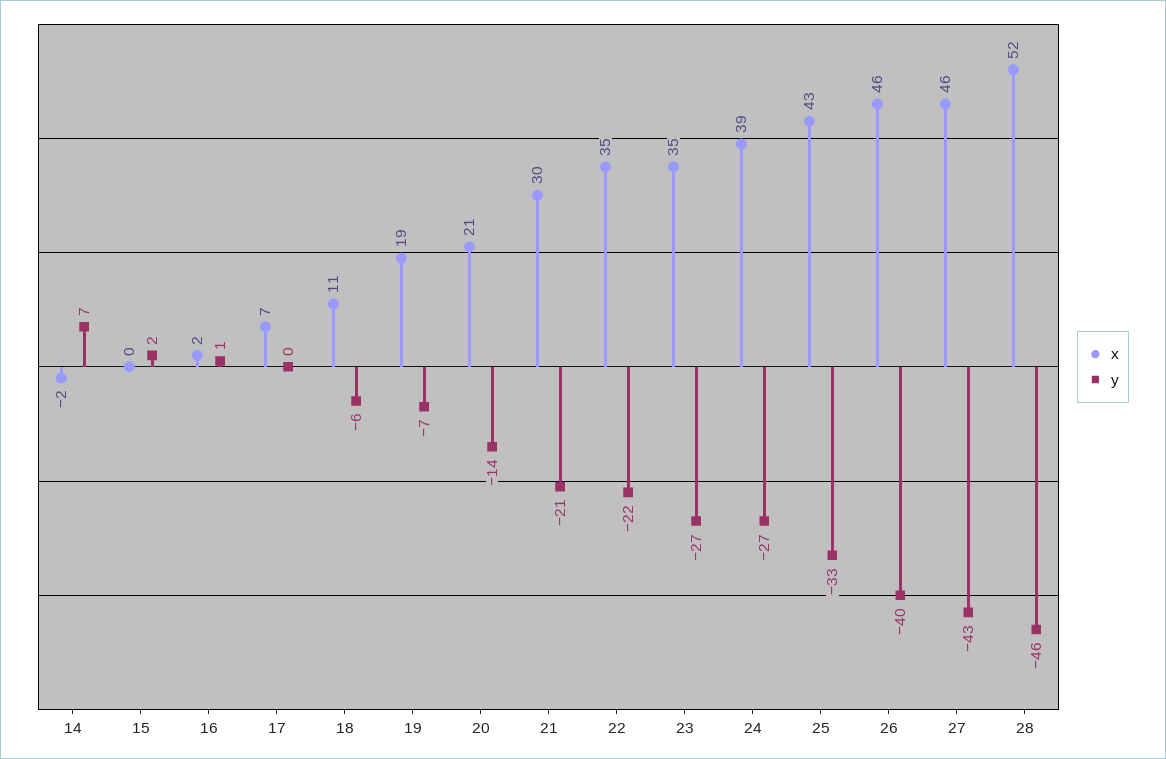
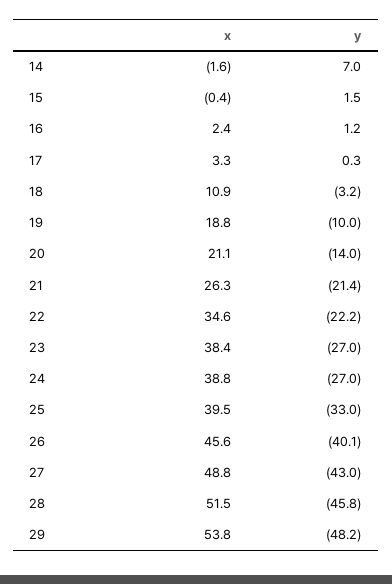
  {
    "x": {
      "14": -1.6,
      "15": -0.4,
      "16": 2.4,
-     "17": 7,
+     "17": 3.3,
      "18": 10.9,
      "19": 18.8,
      "20": 21.1,
-     "21": 30,
+     "21": 26.3,
      "22": 34.6,
-     "23": 35,
+     "23": 38.4,
      "24": 38.8,
-     "25": 43,
+     "25": 39.5,
      "26": 45.6,
-     "27": 46,
+     "27": 48.8,
-     "28": 51.5
+     "28": 51.5,
+     "29": 53.8
    },
    "y": {
      "14": 7,
      "15": 1.5,
      "16": 1.2,
      "17": 0.3,
-     "18": -6,
+     "18": -3.2,
-     "19": -7,
+     "19": -10,
      "20": -14,
      "21": -21.4,
      "22": -22.2,
      "23": -27,
      "24": -27,
      "25": -33,
      "26": -40.1,
      "27": -43,
-     "28": -45.8
+     "28": -45.8,
+     "29": -48.2
    }
  }

